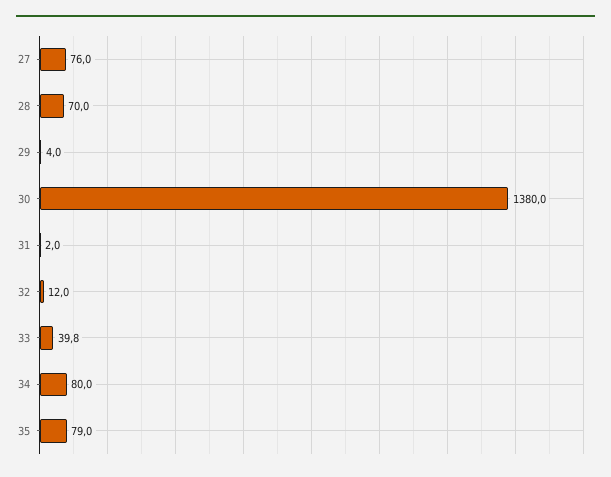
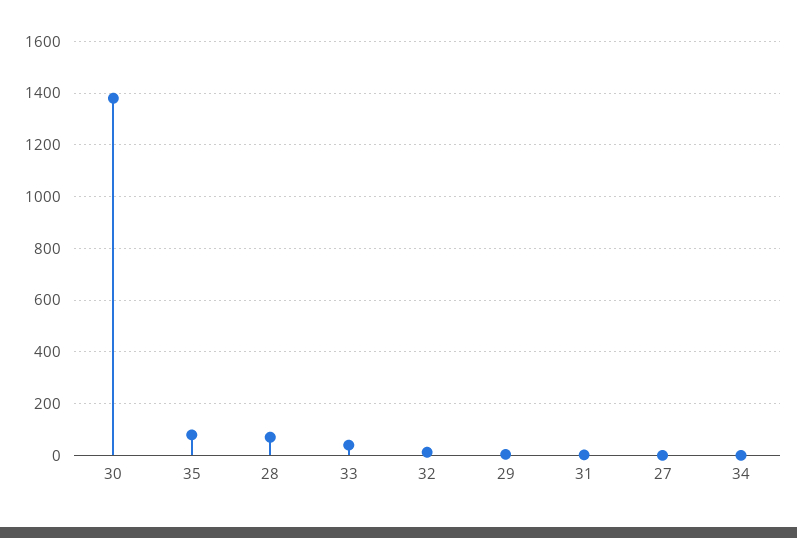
  {
-   "27": 76,
+   "27": 0,
    "28": 70,
    "29": 4,
    "30": 1380,
    "31": 2,
    "32": 12,
    "33": 39.8,
-   "34": 80,
+   "34": 0,
    "35": 79
  }

